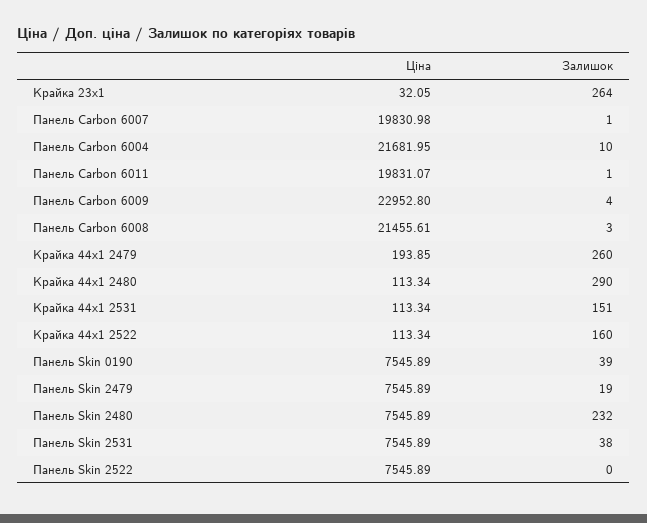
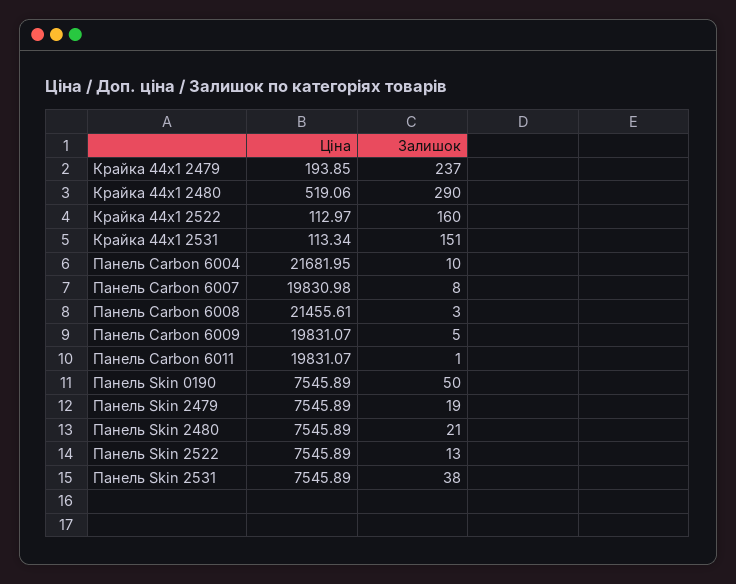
  {
    "Ціна": {
-     "Крайка 23x1": 32.05,
      "Панель Carbon 6007": 19830.98,
      "Панель Carbon 6004": 21681.95,
      "Панель Carbon 6011": 19831.07,
-     "Панель Carbon 6009": 22952.8,
+     "Панель Carbon 6009": 19831.07,
      "Панель Carbon 6008": 21455.61,
      "Крайка 44x1 2479": 193.85,
-     "Крайка 44x1 2480": 113.34,
+     "Крайка 44x1 2480": 519.06,
      "Крайка 44x1 2531": 113.34,
-     "Крайка 44x1 2522": 113.34,
+     "Крайка 44x1 2522": 112.97,
      "Панель Skin 0190": 7545.89,
      "Панель Skin 2479": 7545.89,
      "Панель Skin 2480": 7545.89,
      "Панель Skin 2531": 7545.89,
      "Панель Skin 2522": 7545.89
    },
    "Залишок": {
-     "Крайка 23x1": 264,
-     "Панель Carbon 6007": 1,
+     "Панель Carbon 6007": 8,
      "Панель Carbon 6004": 10,
      "Панель Carbon 6011": 1,
-     "Панель Carbon 6009": 4,
+     "Панель Carbon 6009": 5,
      "Панель Carbon 6008": 3,
-     "Крайка 44x1 2479": 260,
+     "Крайка 44x1 2479": 237,
      "Крайка 44x1 2480": 290,
      "Крайка 44x1 2531": 151,
      "Крайка 44x1 2522": 160,
-     "Панель Skin 0190": 39,
+     "Панель Skin 0190": 50,
      "Панель Skin 2479": 19,
-     "Панель Skin 2480": 232,
+     "Панель Skin 2480": 21,
      "Панель Skin 2531": 38,
-     "Панель Skin 2522": 0
+     "Панель Skin 2522": 13
    }
  }

